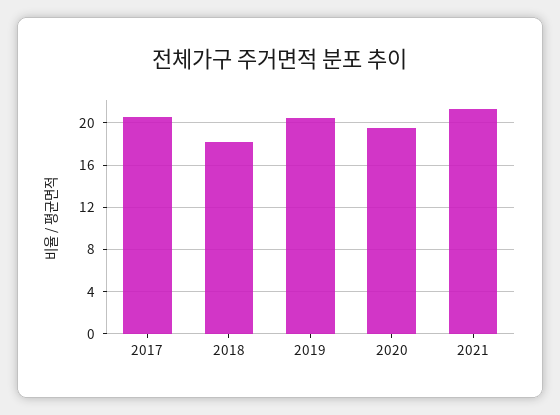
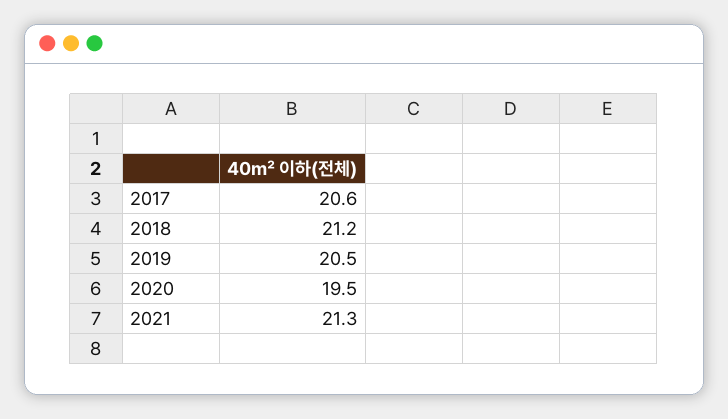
  {
    "2017": 20.6,
-   "2018": 18,
+   "2018": 21.2,
    "2019": 20.5,
    "2020": 19.5,
    "2021": 21.3
  }

